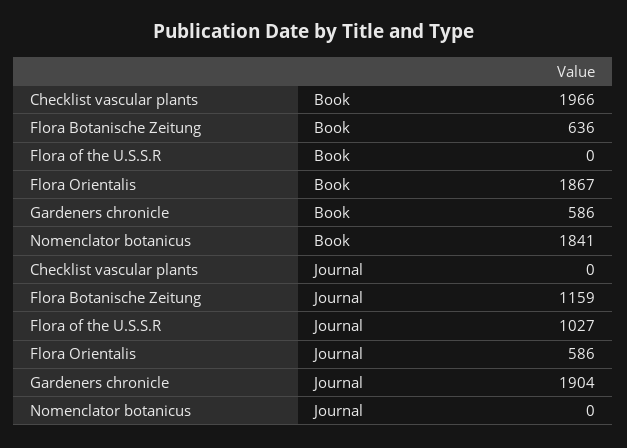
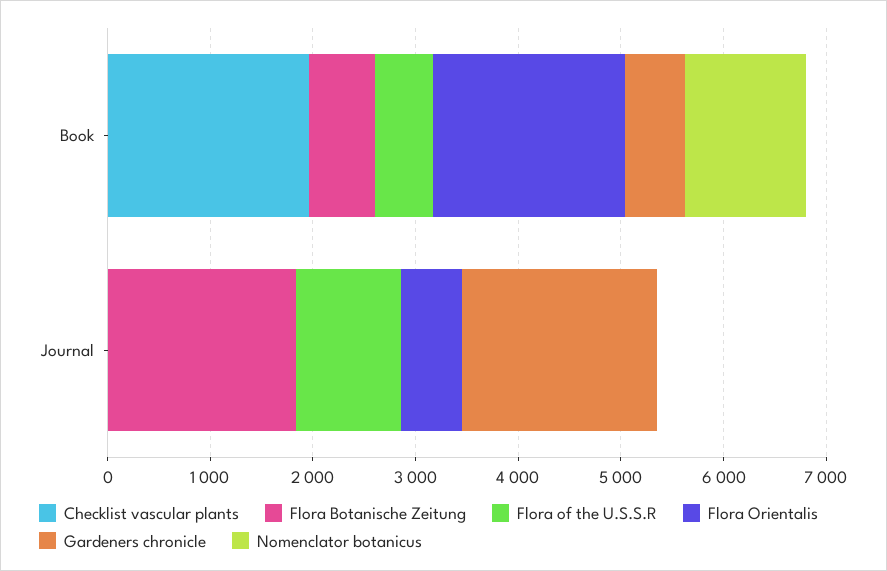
  {
    "Checklist vascular plants": {
      "Book": 1966,
      "Journal": 0
    },
    "Flora Botanische Zeitung": {
      "Book": 636,
-     "Journal": 1159
+     "Journal": 1800
    },
    "Flora of the U.S.S.R": {
-     "Book": 0,
+     "Book": 600,
      "Journal": 1027
    },
    "Flora Orientalis": {
      "Book": 1867,
      "Journal": 586
    },
    "Gardeners chronicle": {
      "Book": 586,
      "Journal": 1904
    },
    "Nomenclator botanicus": {
-     "Book": 1841,
+     "Book": 1200,
      "Journal": 0
    }
  }

